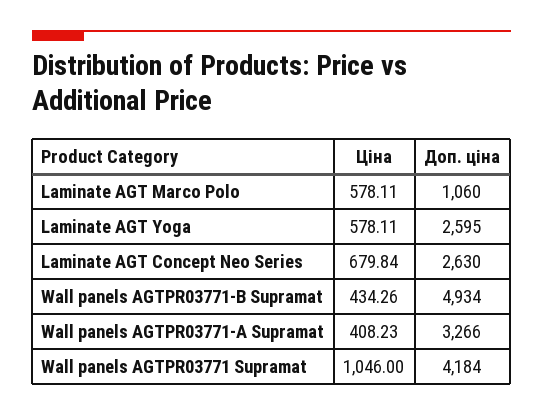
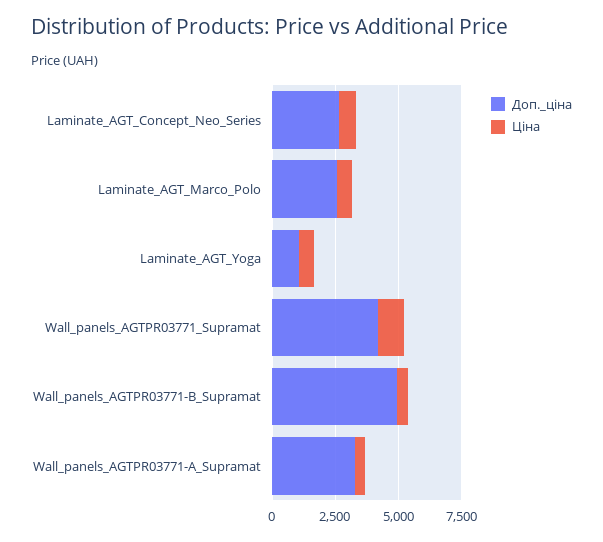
  {
    "Ціна": {
      "Laminate AGT Marco Polo": 578.11,
      "Laminate AGT Yoga": 578.11,
      "Laminate AGT Concept Neo Series": 679.84,
      "Wall panels AGTPR03771-B Supramat": 434.26,
      "Wall panels AGTPR03771-А Supramat": 408.23,
      "Wall panels AGTPR03771 Supramat": 1046
    },
    "Доп. ціна": {
-     "Laminate AGT Marco Polo": 1060,
+     "Laminate AGT Marco Polo": 2500,
-     "Laminate AGT Yoga": 2595,
+     "Laminate AGT Yoga": 1000,
      "Laminate AGT Concept Neo Series": 2630,
      "Wall panels AGTPR03771-B Supramat": 4934,
      "Wall panels AGTPR03771-А Supramat": 3266,
      "Wall panels AGTPR03771 Supramat": 4184
    }
  }

